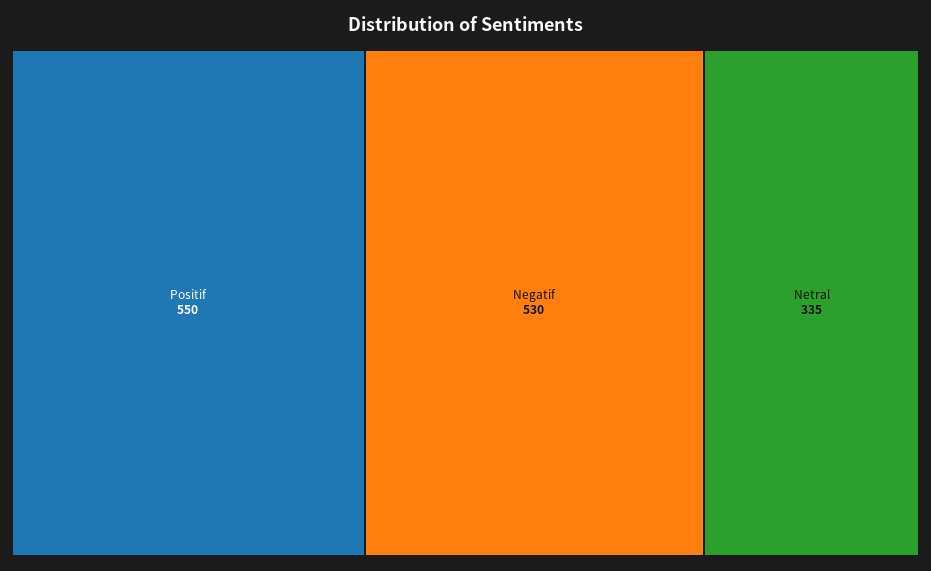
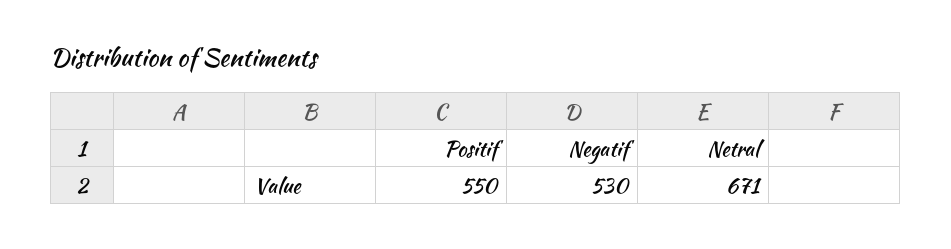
  {
    "Positif": 550,
    "Negatif": 530,
-   "Netral": 335
+   "Netral": 671
  }

